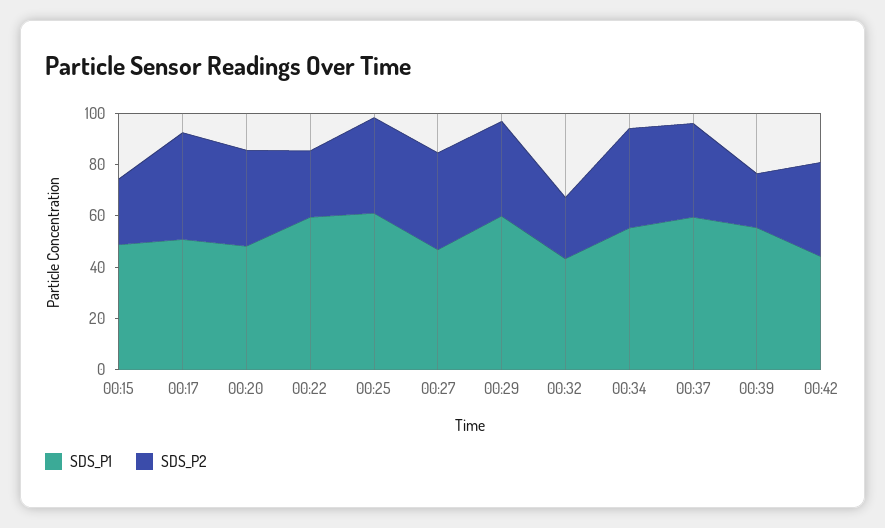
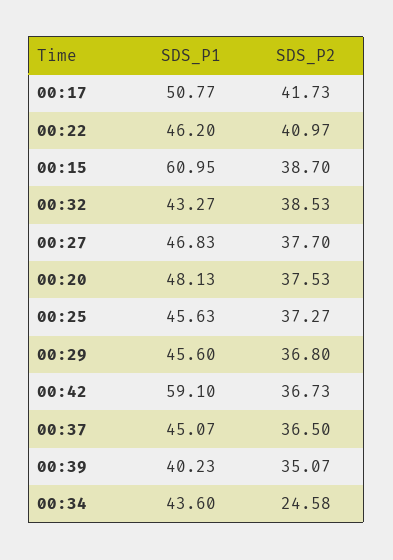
  {
    "SDS_P1": {
-     "00:15": 50,
+     "00:15": 60.95,
      "00:17": 50.77,
      "00:20": 48.13,
-     "00:22": 60,
+     "00:22": 46.2,
-     "00:25": 60,
+     "00:25": 45.63,
      "00:27": 46.83,
-     "00:29": 60,
+     "00:29": 45.6,
      "00:32": 43.27,
-     "00:34": 55,
+     "00:34": 43.6,
-     "00:37": 60,
+     "00:37": 45.07,
-     "00:39": 55,
+     "00:39": 40.23,
-     "00:42": 45
+     "00:42": 59.1
    },
    "SDS_P2": {
-     "00:15": 25,
+     "00:15": 38.7,
      "00:17": 41.73,
      "00:20": 37.53,
-     "00:22": 25,
+     "00:22": 40.97,
      "00:25": 37.27,
      "00:27": 37.7,
      "00:29": 36.8,
-     "00:32": 25,
+     "00:32": 38.53,
-     "00:34": 40,
+     "00:34": 24.58,
      "00:37": 36.5,
-     "00:39": 20,
+     "00:39": 35.07,
      "00:42": 36.73
    }
  }

